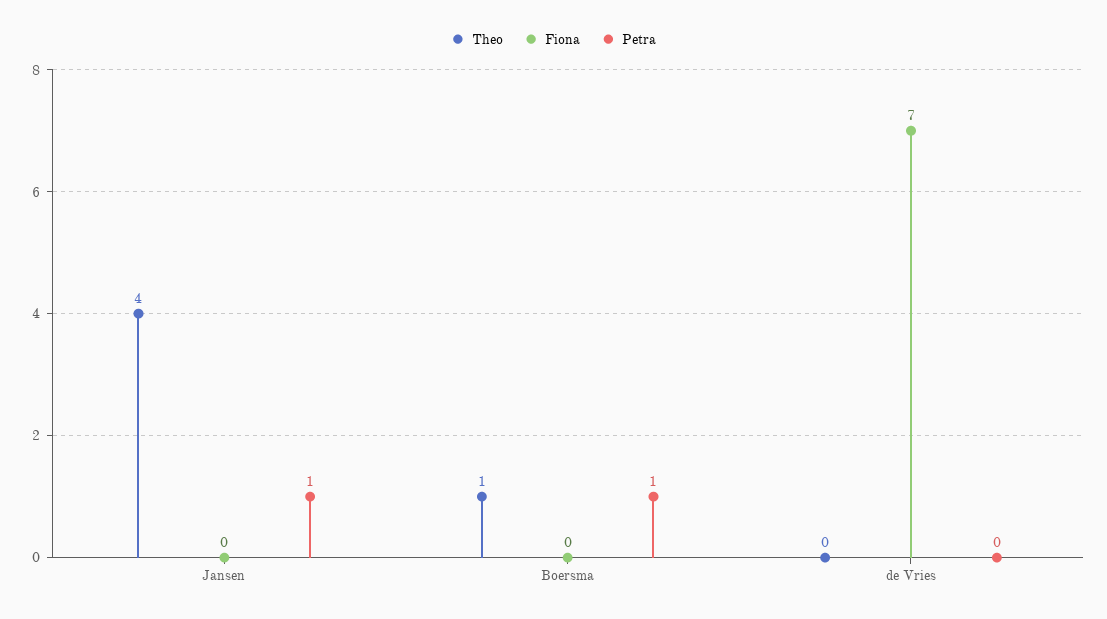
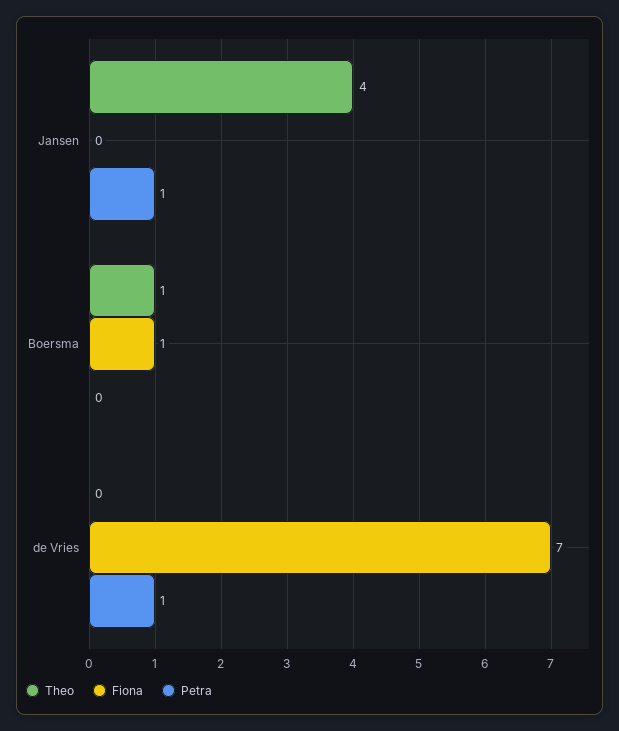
  {
    "Theo": {
      "Jansen": 4,
      "Boersma": 1,
      "de Vries": 0
    },
    "Fiona": {
      "Jansen": 0,
-     "Boersma": 0,
+     "Boersma": 1,
      "de Vries": 7
    },
    "Petra": {
      "Jansen": 1,
-     "Boersma": 1,
+     "Boersma": 0,
-     "de Vries": 0
+     "de Vries": 1
    }
  }

